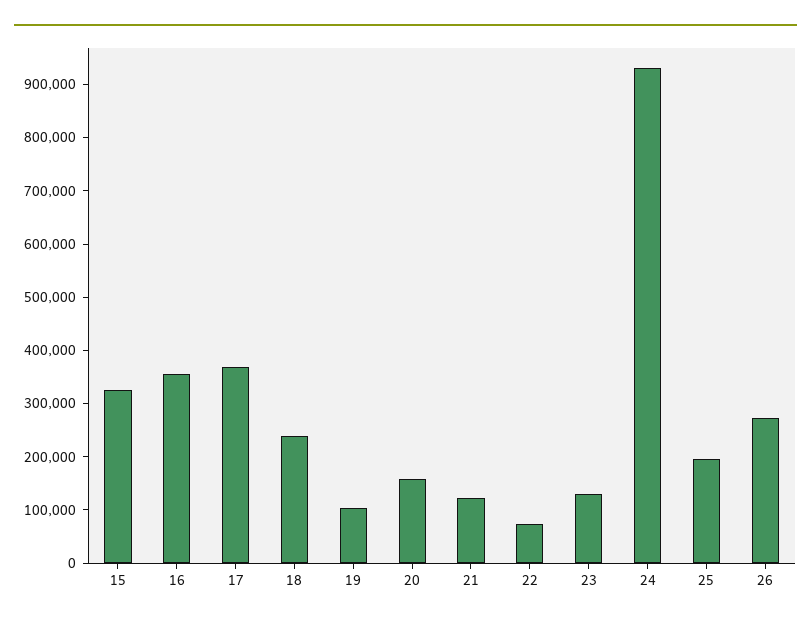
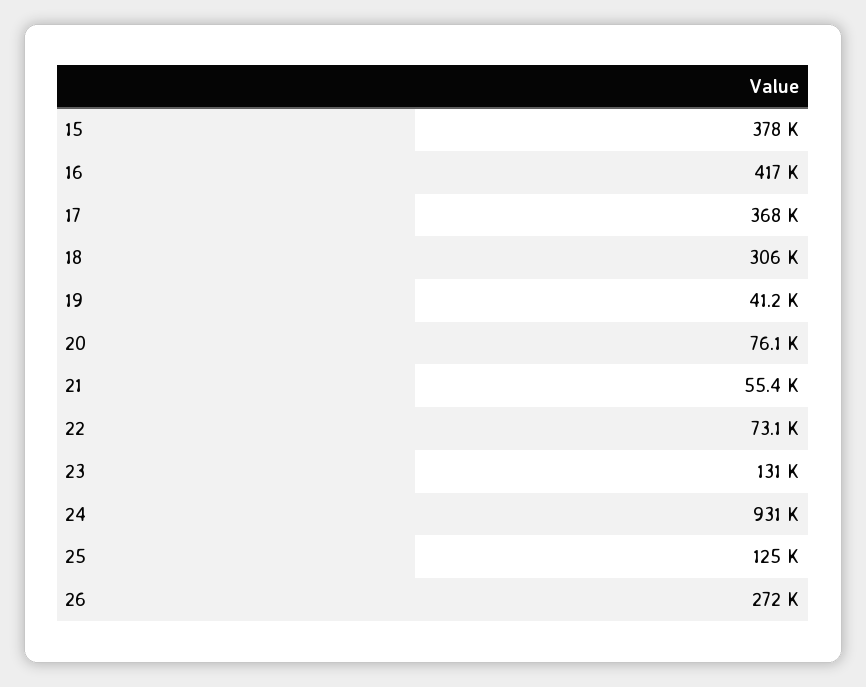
  {
-   "15": 320000,
+   "15": 378000,
-   "16": 360000,
+   "16": 417000,
    "17": 368000,
-   "18": 240000,
+   "18": 306000,
-   "19": 100000,
+   "19": 41200,
-   "20": 160000,
+   "20": 76100,
-   "21": 120000,
+   "21": 55400,
    "22": 73100,
    "23": 131000,
    "24": 931000,
-   "25": 200000,
+   "25": 125000,
    "26": 272000
  }

